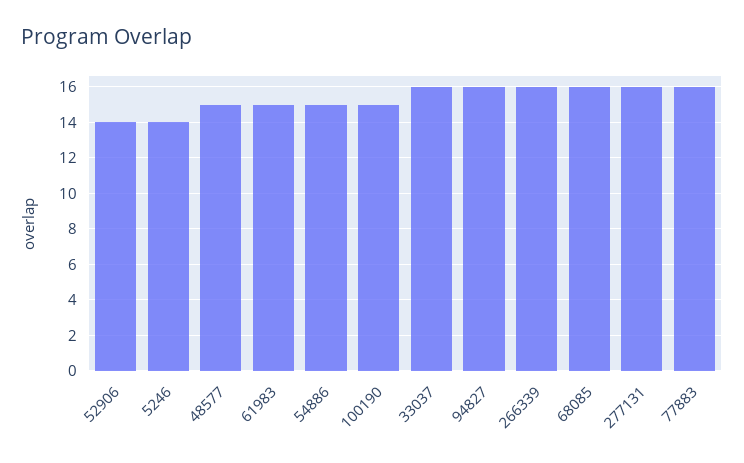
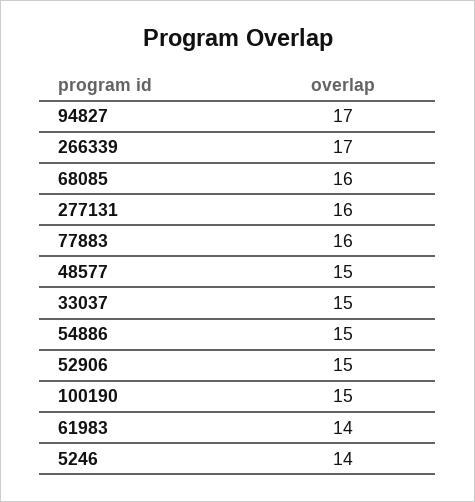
  {
-   "52906": 14,
+   "52906": 15,
    "5246": 14,
    "48577": 15,
-   "61983": 15,
+   "61983": 14,
    "54886": 15,
    "100190": 15,
-   "33037": 16,
+   "33037": 15,
-   "94827": 16,
+   "94827": 17,
-   "266339": 16,
+   "266339": 17,
    "68085": 16,
    "277131": 16,
    "77883": 16
  }

